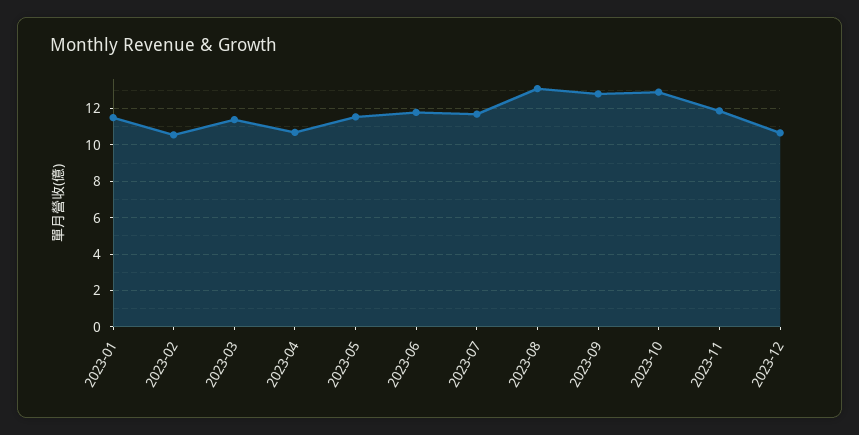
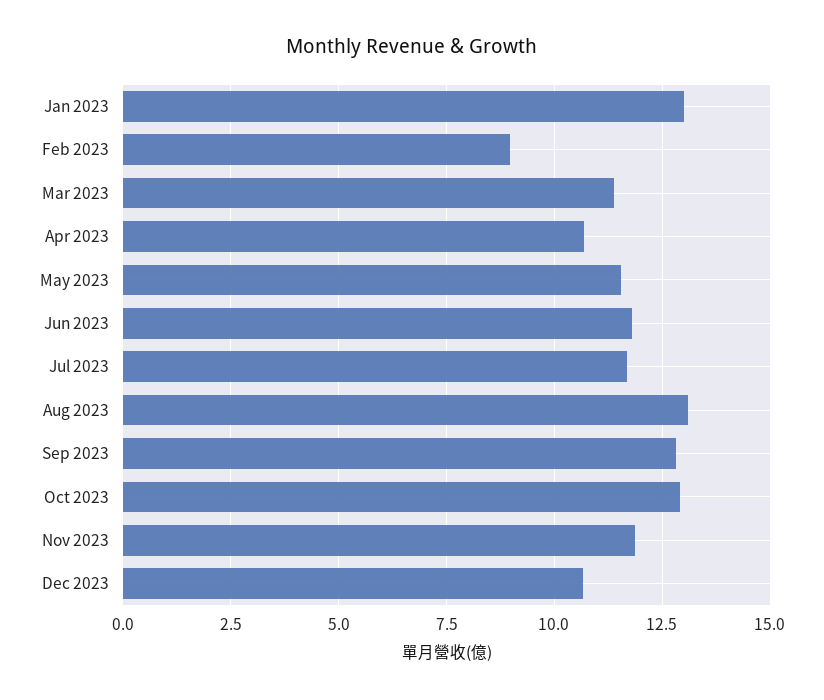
  {
-   "2023-01": 11.5,
+   "2023-01": 13,
-   "2023-02": 10.5,
+   "2023-02": 9,
    "2023-03": 11.5,
    "2023-04": 10.75,
    "2023-05": 11.5,
    "2023-06": 11.75,
    "2023-07": 11.75,
    "2023-08": 13,
    "2023-09": 12.75,
    "2023-10": 13,
    "2023-11": 11.75,
    "2023-12": 10.75
  }

